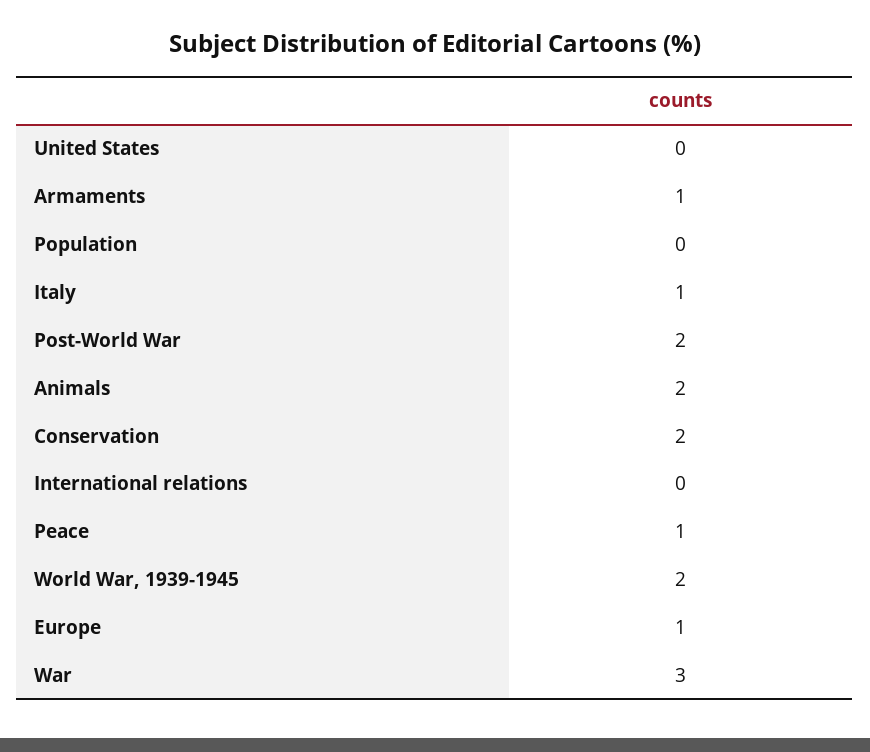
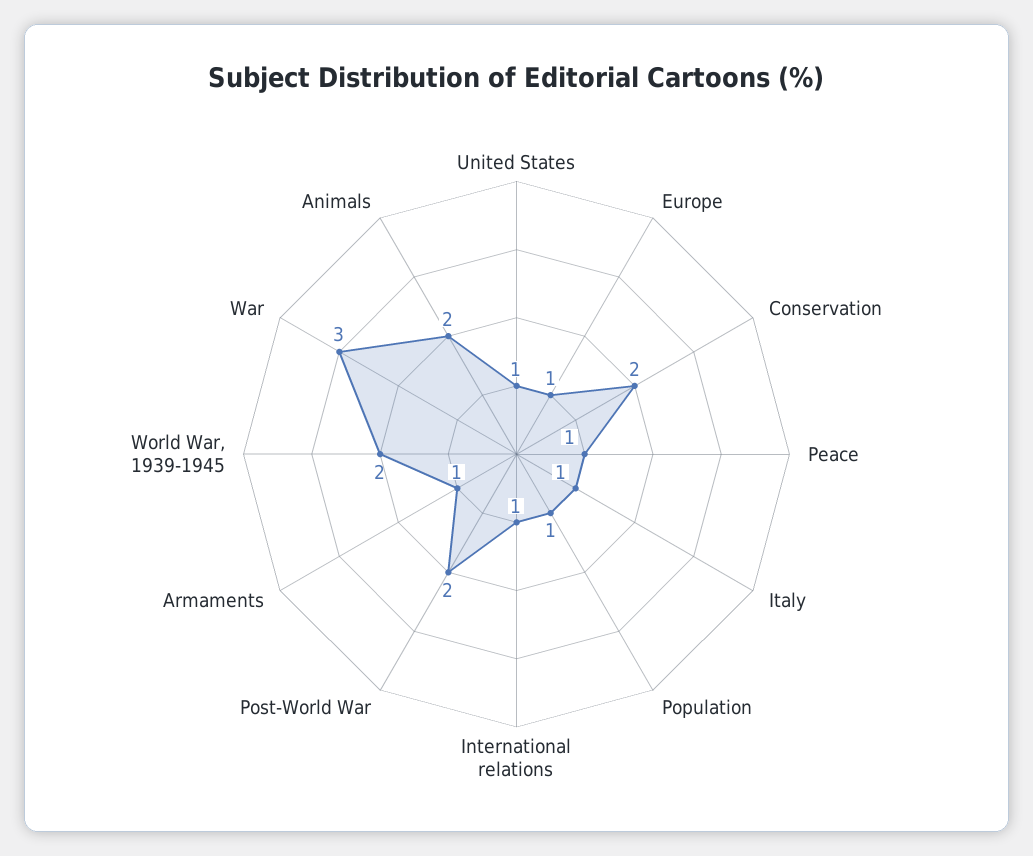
  {
-   "United States": 0,
+   "United States": 1,
    "Armaments": 1,
-   "Population": 0,
+   "Population": 1,
    "Italy": 1,
    "Post-World War": 2,
    "Animals": 2,
    "Conservation": 2,
-   "International relations": 0,
+   "International relations": 1,
    "Peace": 1,
    "World War, 1939-1945": 2,
    "Europe": 1,
    "War": 3
  }

